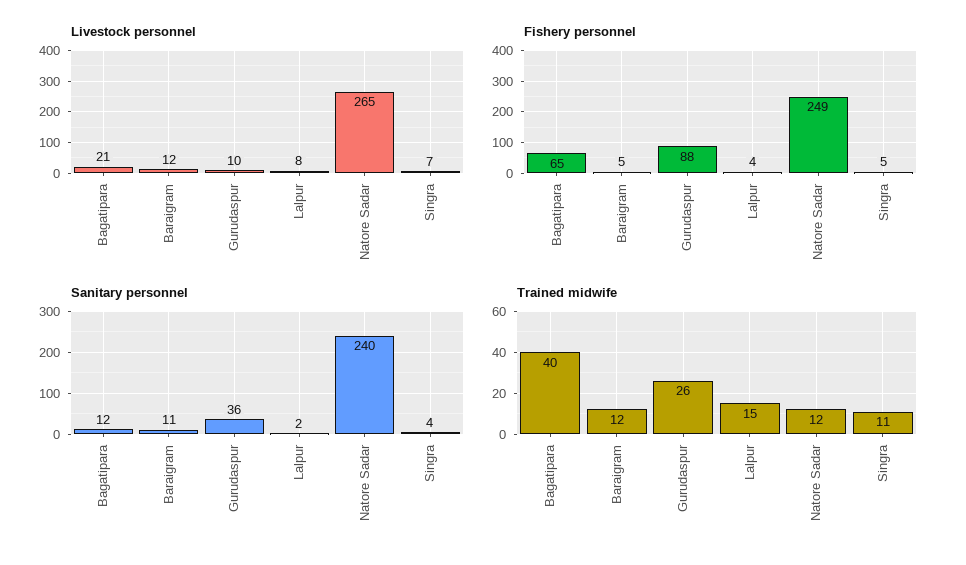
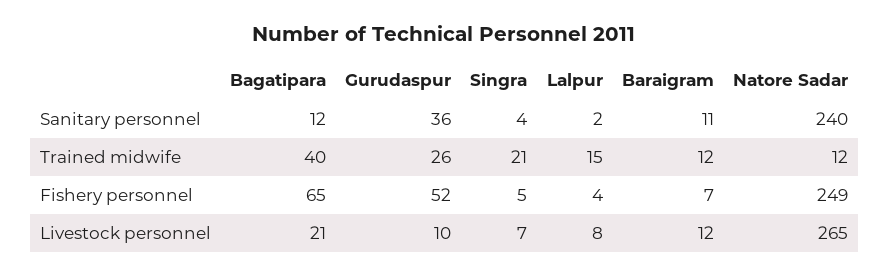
  {
    "Livestock personnel": {
      "Bagatipara": 21,
      "Baraigram": 12,
      "Gurudaspur": 10,
      "Lalpur": 8,
      "Natore Sadar": 265,
      "Singra": 7
    },
    "Fishery personnel": {
      "Bagatipara": 65,
-     "Baraigram": 5,
+     "Baraigram": 7,
-     "Gurudaspur": 88,
+     "Gurudaspur": 52,
      "Lalpur": 4,
      "Natore Sadar": 249,
      "Singra": 5
    },
    "Sanitary personnel": {
      "Bagatipara": 12,
      "Baraigram": 11,
      "Gurudaspur": 36,
      "Lalpur": 2,
      "Natore Sadar": 240,
      "Singra": 4
    },
    "Trained midwife": {
      "Bagatipara": 40,
      "Baraigram": 12,
      "Gurudaspur": 26,
      "Lalpur": 15,
      "Natore Sadar": 12,
-     "Singra": 11
+     "Singra": 21
    }
  }

